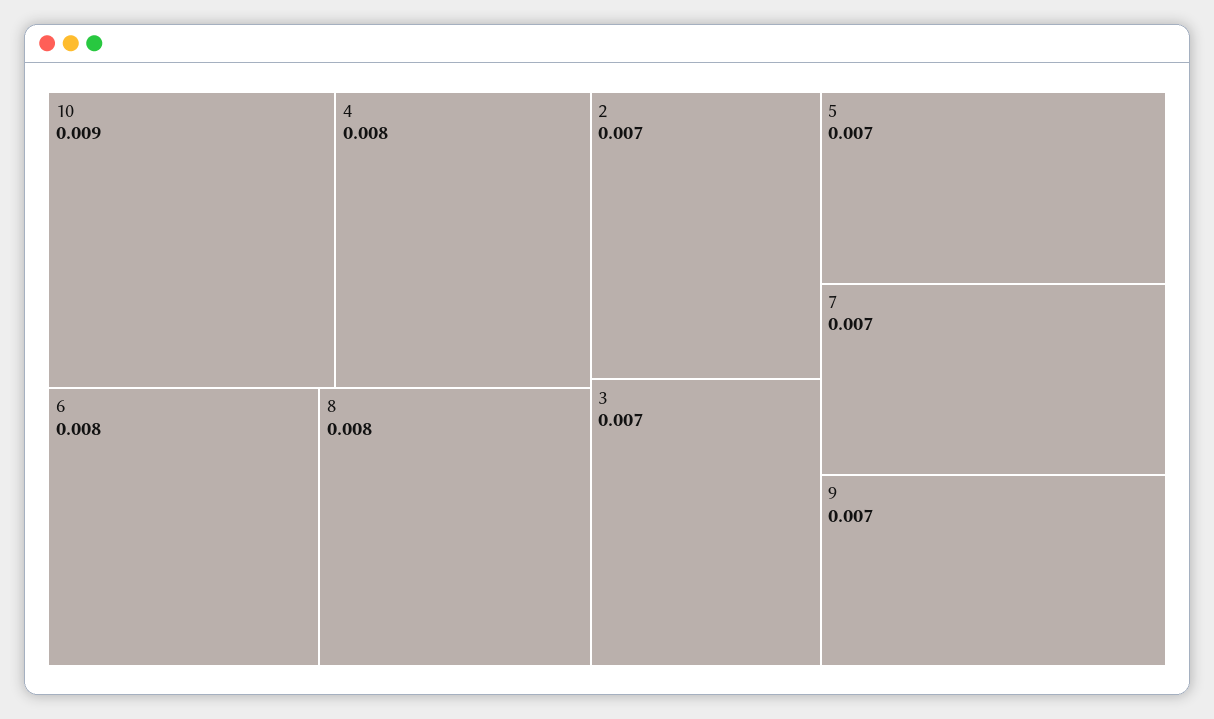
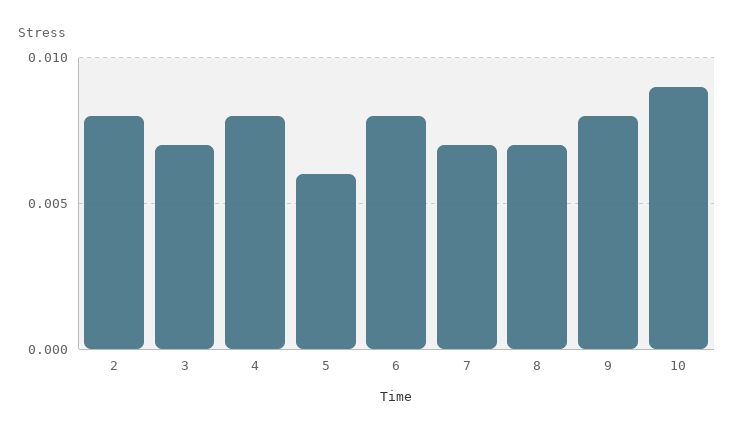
  {
    "10": 0.009,
    "4": 0.008,
    "6": 0.008,
-   "8": 0.008,
+   "8": 0.007,
-   "2": 0.007,
+   "2": 0.008,
    "3": 0.007,
-   "5": 0.007,
+   "5": 0.006,
    "7": 0.007,
-   "9": 0.007
+   "9": 0.008
  }

